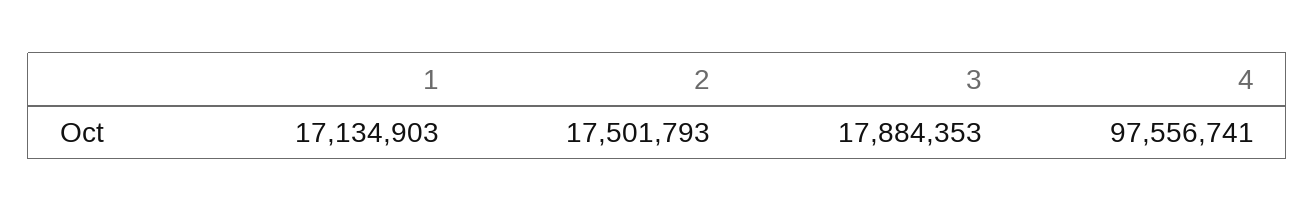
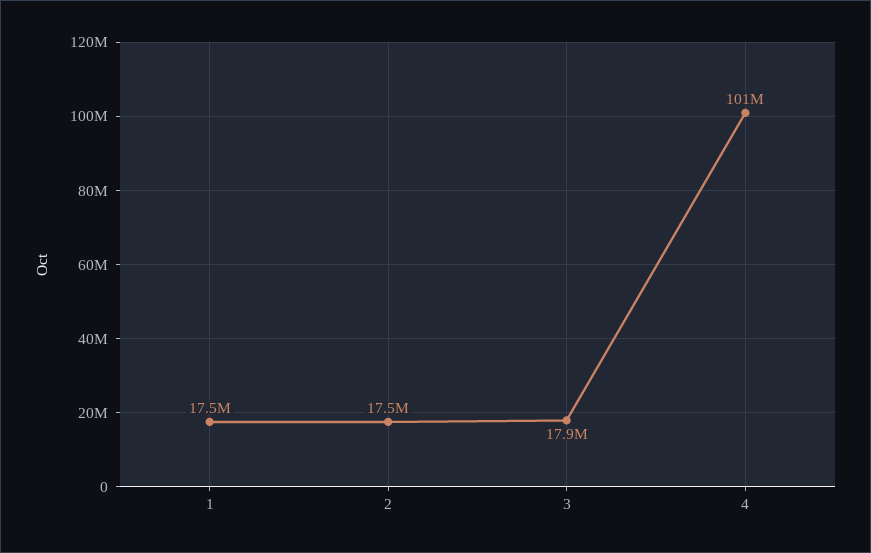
  {
-   "1": 17134903,
+   "1": 17500000,
    "2": 17501793,
    "3": 17884353,
-   "4": 97556741
+   "4": 101000000
  }

